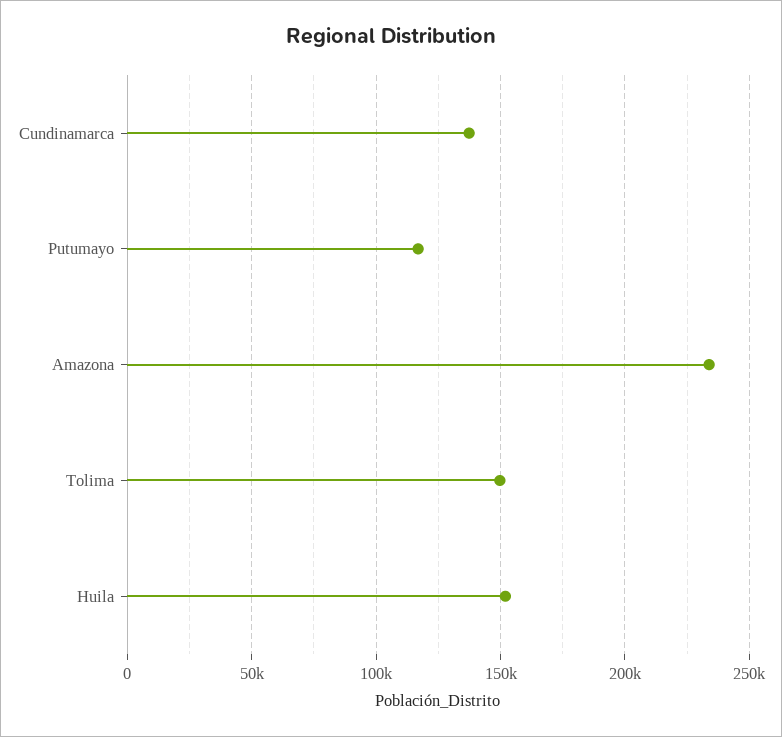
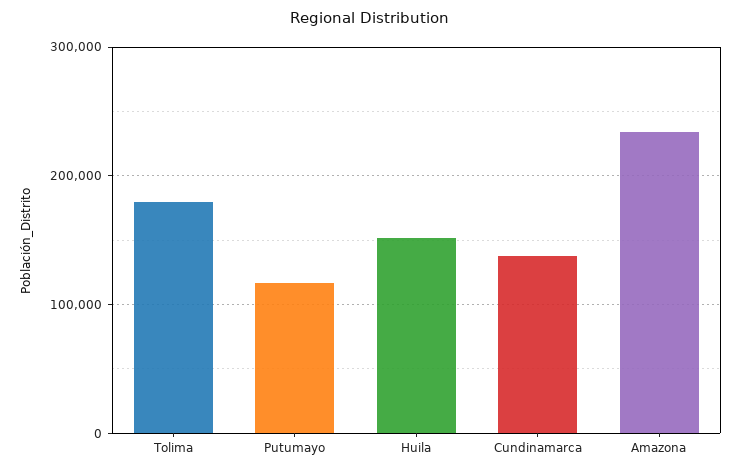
  {
    "Cundinamarca": 135000,
    "Putumayo": 115000,
    "Amazona": 235000,
-   "Tolima": 150000,
+   "Tolima": 180000,
    "Huila": 150000
  }

